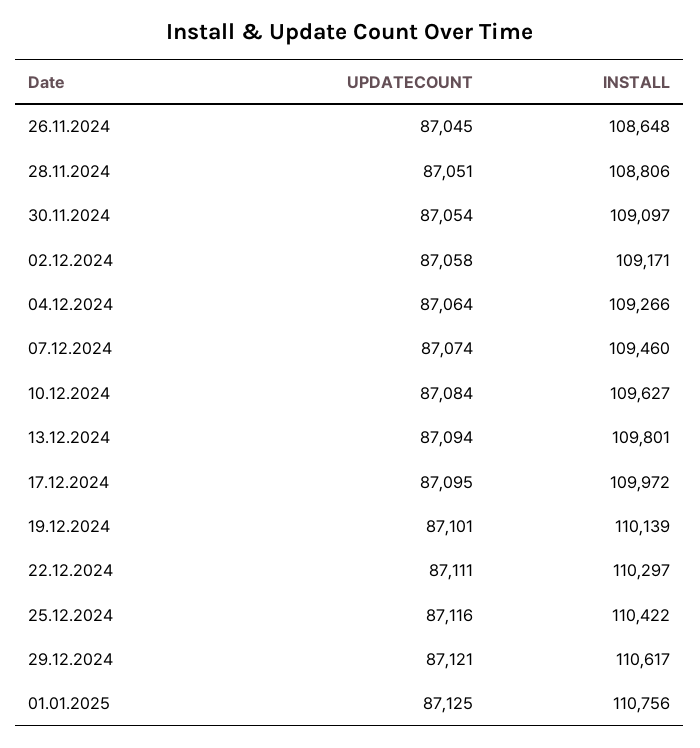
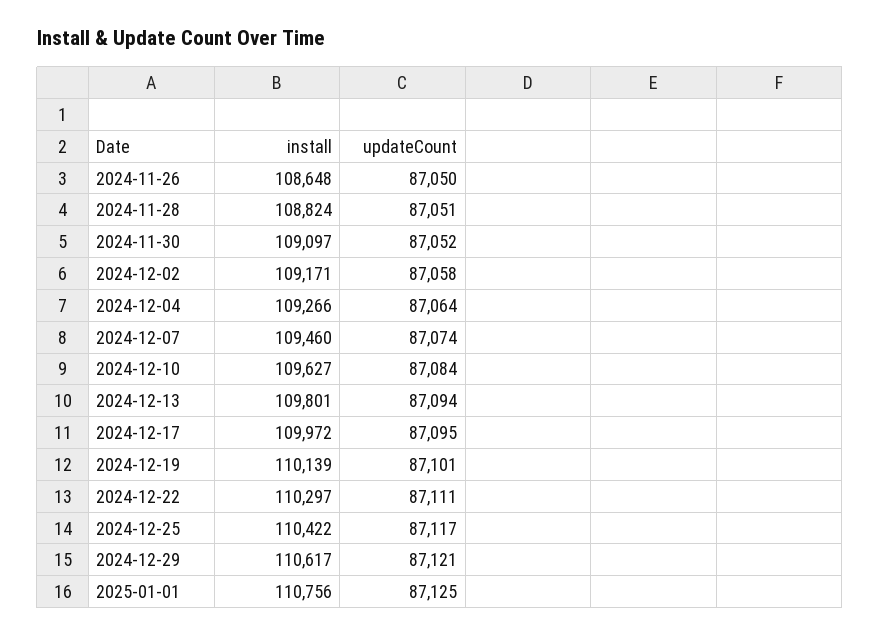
  {
    "UPDATECOUNT": {
-     "26.11.2024": 87045,
+     "26.11.2024": 87050,
      "28.11.2024": 87051,
-     "30.11.2024": 87054,
+     "30.11.2024": 87052,
      "02.12.2024": 87058,
      "04.12.2024": 87064,
      "07.12.2024": 87074,
      "10.12.2024": 87084,
      "13.12.2024": 87094,
      "17.12.2024": 87095,
      "19.12.2024": 87101,
      "22.12.2024": 87111,
-     "25.12.2024": 87116,
+     "25.12.2024": 87117,
      "29.12.2024": 87121,
      "01.01.2025": 87125
    },
    "INSTALL": {
      "26.11.2024": 108648,
-     "28.11.2024": 108806,
+     "28.11.2024": 108824,
      "30.11.2024": 109097,
      "02.12.2024": 109171,
      "04.12.2024": 109266,
      "07.12.2024": 109460,
      "10.12.2024": 109627,
      "13.12.2024": 109801,
      "17.12.2024": 109972,
      "19.12.2024": 110139,
      "22.12.2024": 110297,
      "25.12.2024": 110422,
      "29.12.2024": 110617,
      "01.01.2025": 110756
    }
  }

